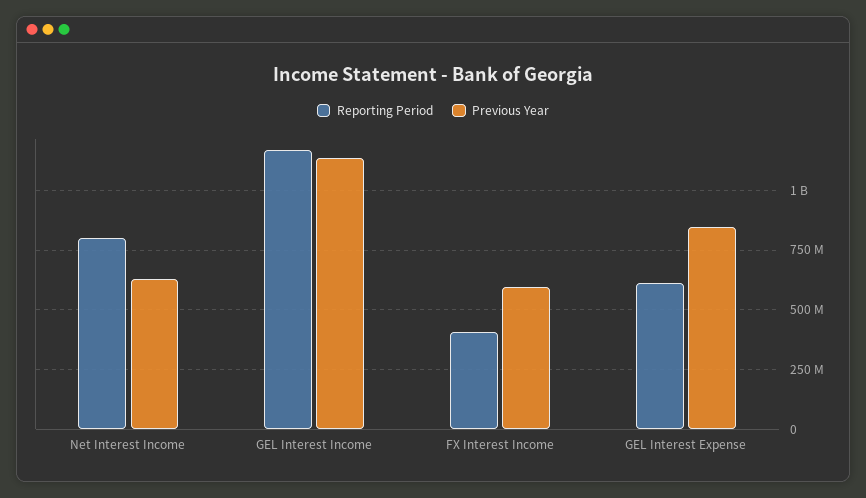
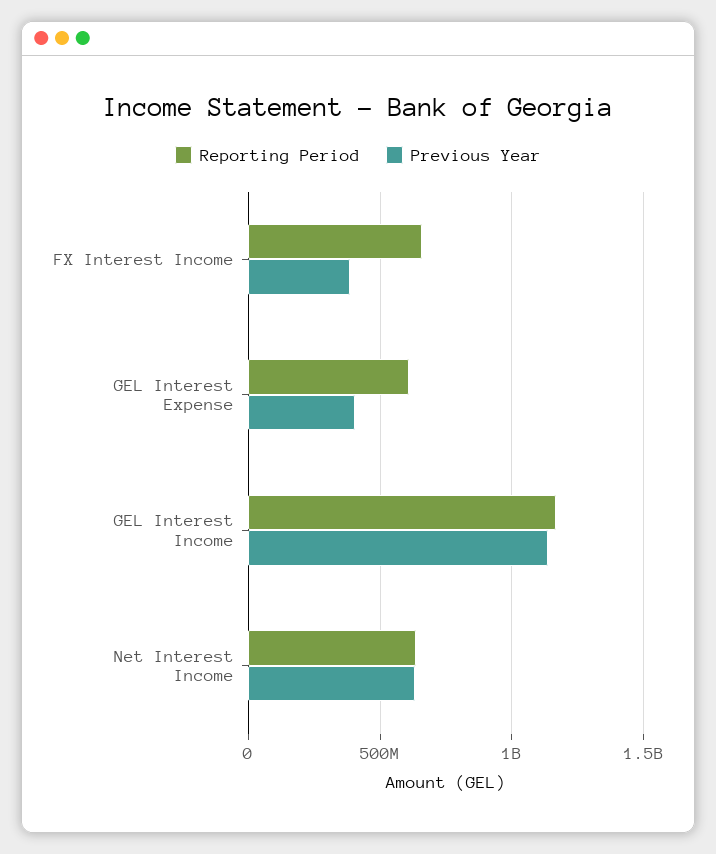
  {
    "Reporting Period": {
-     "Net Interest Income": 800000000,
+     "Net Interest Income": 650000000,
      "GEL Interest Income": 1150000000,
-     "FX Interest Income": 400000000,
+     "FX Interest Income": 650000000,
      "GEL Interest Expense": 600000000
    },
    "Previous Year": {
      "Net Interest Income": 650000000,
      "GEL Interest Income": 1150000000,
-     "FX Interest Income": 600000000,
+     "FX Interest Income": 400000000,
-     "GEL Interest Expense": 850000000
+     "GEL Interest Expense": 400000000
    }
  }

